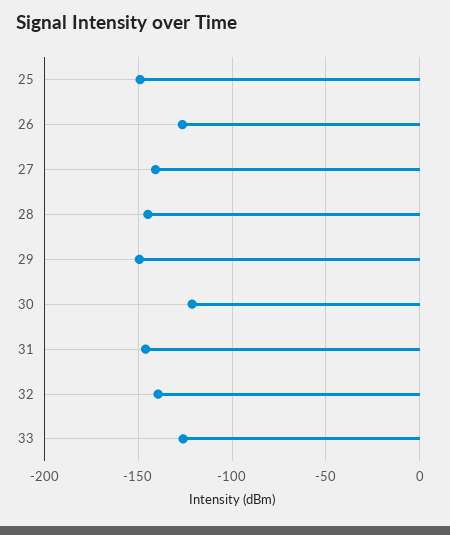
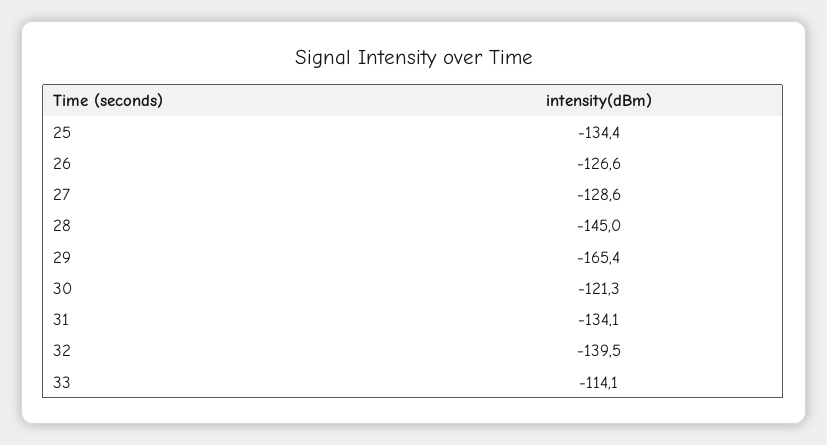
  {
-   "25": -150,
+   "25": -134.4,
    "26": -126.6,
-   "27": -140,
+   "27": -128.6,
    "28": -145,
-   "29": -150,
+   "29": -165.4,
    "30": -121.3,
-   "31": -145,
+   "31": -134.1,
    "32": -139.5,
-   "33": -125
+   "33": -114.1
  }

